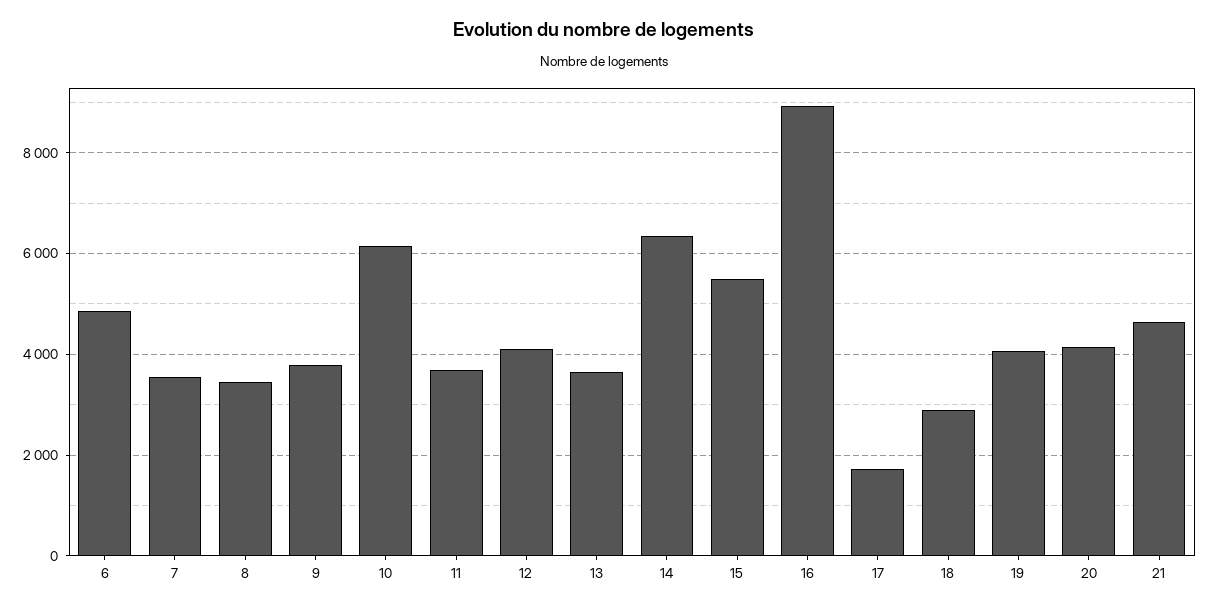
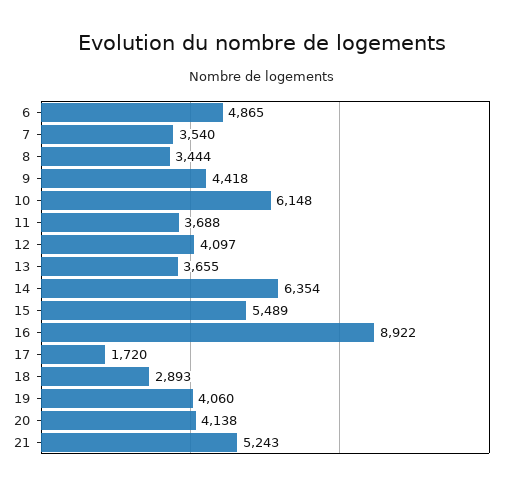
  {
    "6": 4865,
    "7": 3540,
    "8": 3444,
-   "9": 3800,
+   "9": 4418,
    "10": 6148,
    "11": 3688,
    "12": 4097,
    "13": 3655,
    "14": 6354,
    "15": 5489,
    "16": 8922,
    "17": 1720,
    "18": 2893,
    "19": 4060,
    "20": 4138,
-   "21": 4600
+   "21": 5243
  }

